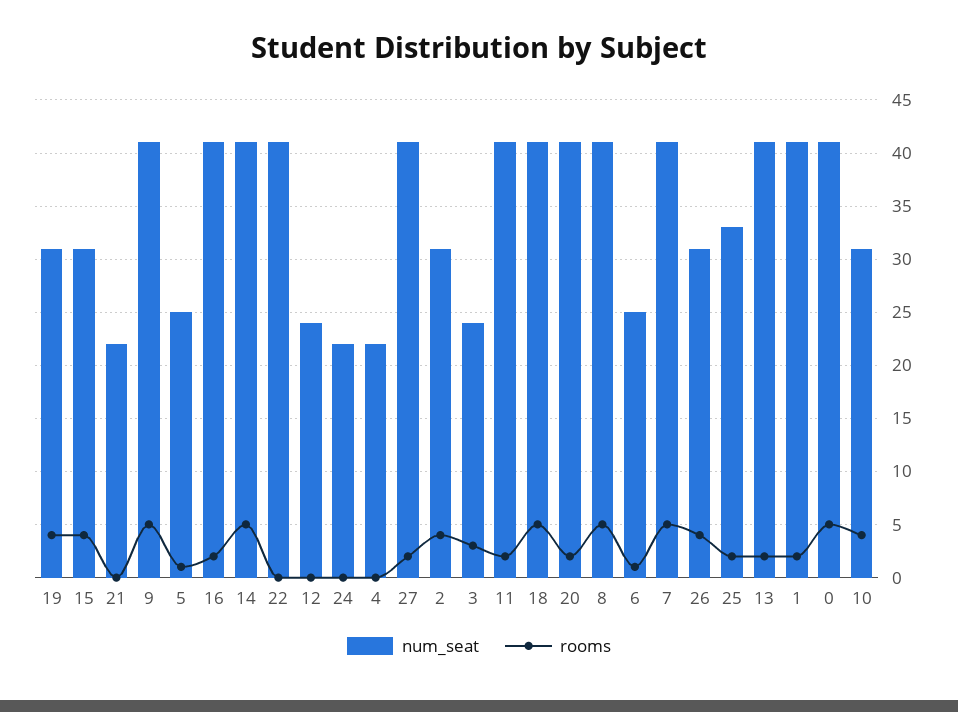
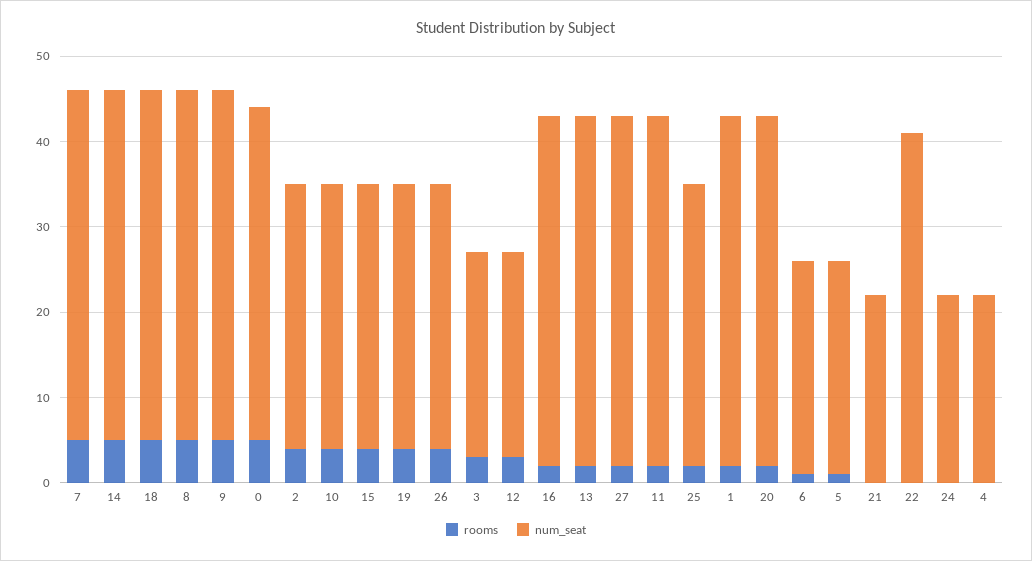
  {
    "num_seat": {
      "19": 31,
      "15": 31,
      "21": 22,
      "9": 41,
      "5": 25,
      "16": 41,
      "14": 41,
      "22": 41,
      "12": 24,
      "24": 22,
      "4": 22,
      "27": 41,
      "2": 31,
      "3": 24,
      "11": 41,
      "18": 41,
      "20": 41,
      "8": 41,
      "6": 25,
      "7": 41,
      "26": 31,
      "25": 33,
      "13": 41,
      "1": 41,
-     "0": 41,
+     "0": 39,
      "10": 31
    },
    "rooms": {
      "19": 4,
      "15": 4,
      "21": 0,
      "9": 5,
      "5": 1,
      "16": 2,
      "14": 5,
      "22": 0,
-     "12": 0,
+     "12": 3,
      "24": 0,
      "4": 0,
      "27": 2,
      "2": 4,
      "3": 3,
      "11": 2,
      "18": 5,
      "20": 2,
      "8": 5,
      "6": 1,
      "7": 5,
      "26": 4,
      "25": 2,
      "13": 2,
      "1": 2,
      "0": 5,
      "10": 4
    }
  }

